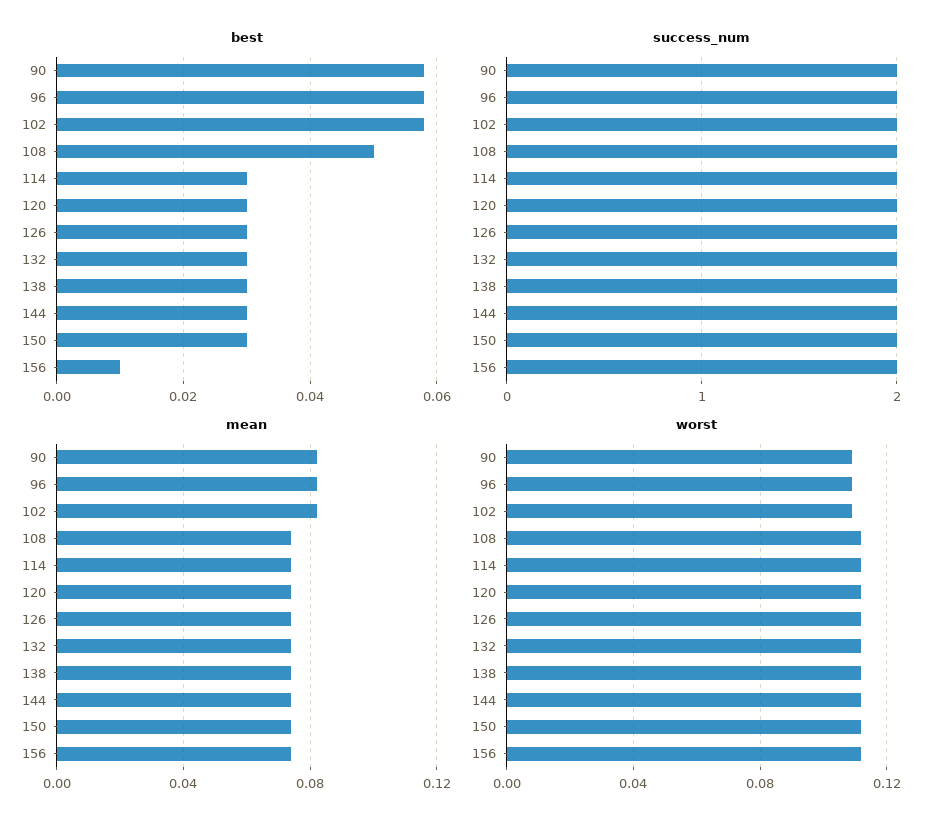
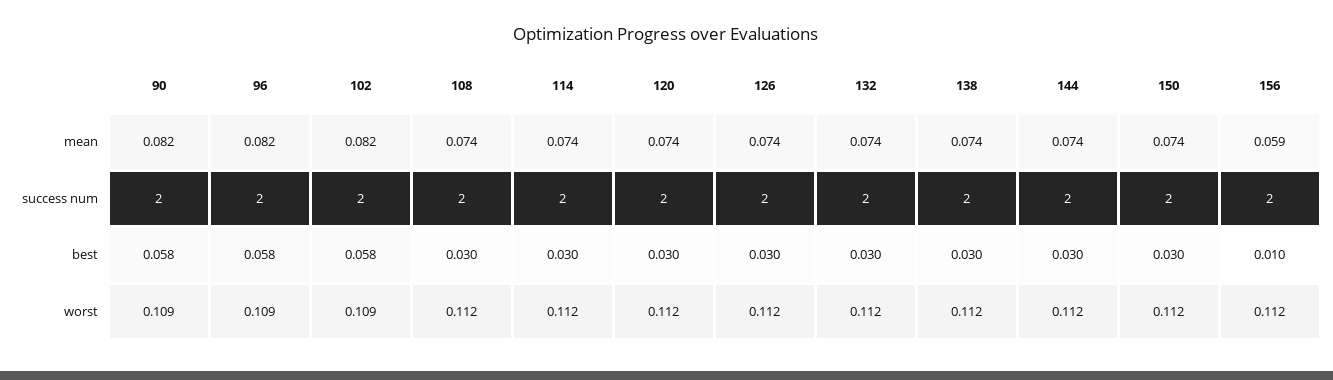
  {
    "best": {
      "90": 0.058,
      "96": 0.058,
      "102": 0.058,
-     "108": 0.05,
+     "108": 0.03,
      "114": 0.03,
      "120": 0.03,
      "126": 0.03,
      "132": 0.03,
      "138": 0.03,
      "144": 0.03,
      "150": 0.03,
      "156": 0.01
    },
    "success_num": {
      "90": 2,
      "96": 2,
      "102": 2,
      "108": 2,
      "114": 2,
      "120": 2,
      "126": 2,
      "132": 2,
      "138": 2,
      "144": 2,
      "150": 2,
      "156": 2
    },
    "mean": {
      "90": 0.082,
      "96": 0.082,
      "102": 0.082,
      "108": 0.074,
      "114": 0.074,
      "120": 0.074,
      "126": 0.074,
      "132": 0.074,
      "138": 0.074,
      "144": 0.074,
      "150": 0.074,
-     "156": 0.075
+     "156": 0.059
    },
    "worst": {
      "90": 0.109,
      "96": 0.109,
      "102": 0.109,
      "108": 0.112,
      "114": 0.112,
      "120": 0.112,
      "126": 0.112,
      "132": 0.112,
      "138": 0.112,
      "144": 0.112,
      "150": 0.112,
      "156": 0.112
    }
  }

